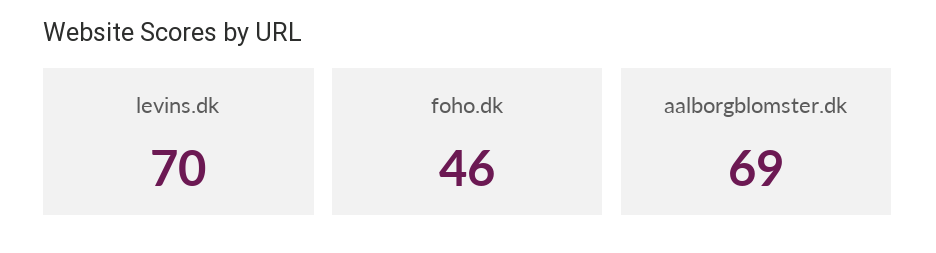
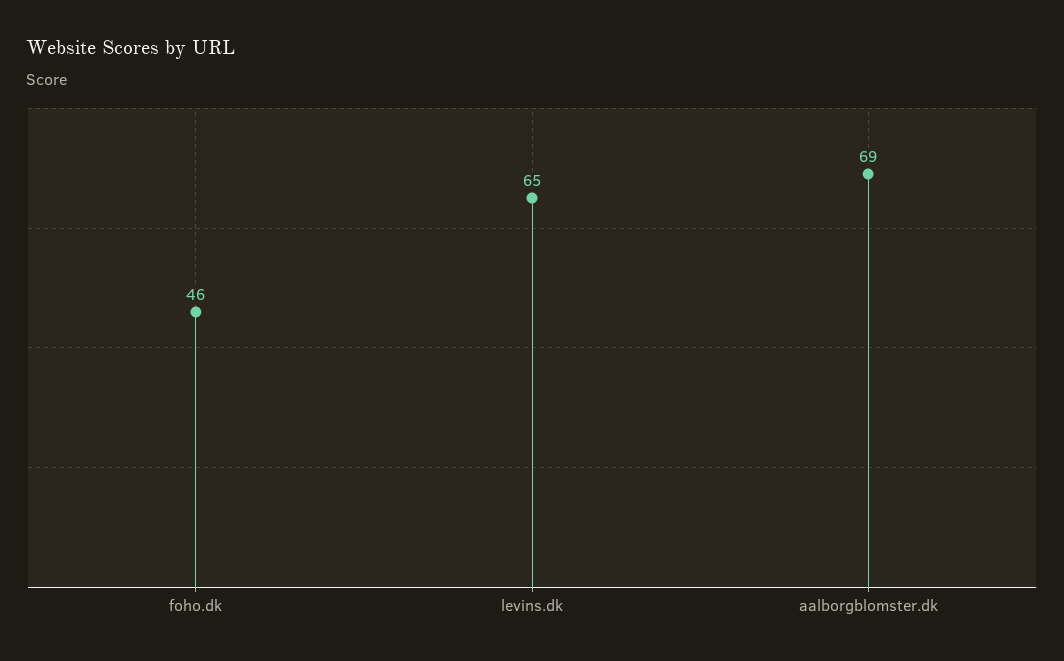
  {
-   "levins.dk": 70,
+   "levins.dk": 65,
    "foho.dk": 46,
    "aalborgblomster.dk": 69
  }

